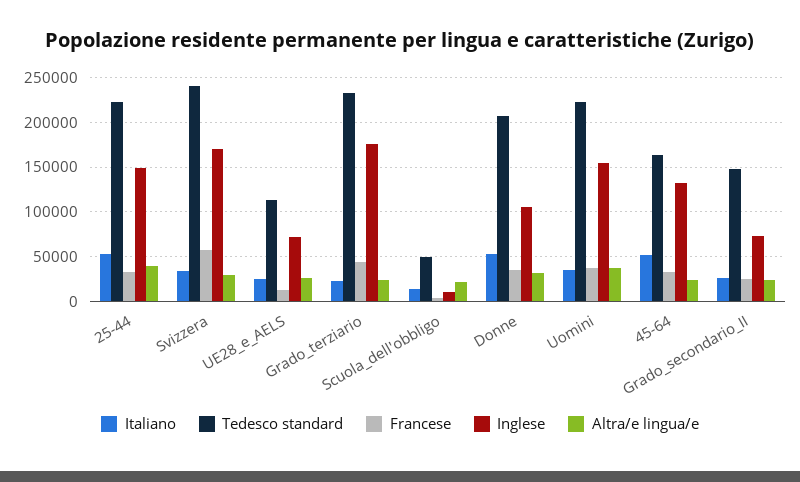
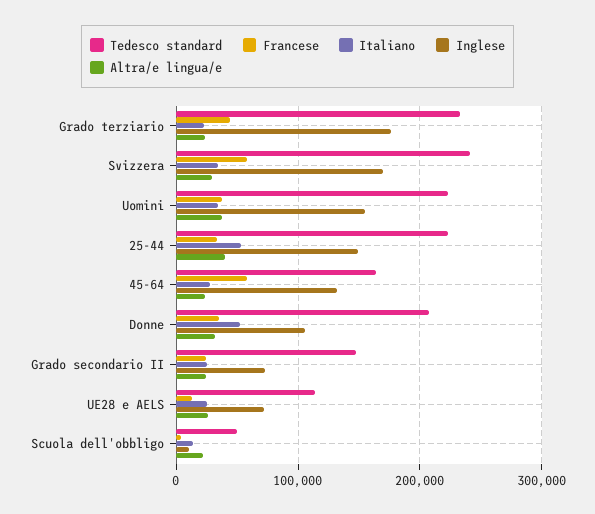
  {
    "Italiano": {
      "25-44": 50000,
      "Svizzera": 30000,
      "UE28_e_AELS": 30000,
      "Grado_terziario": 20000,
      "Scuola_dell'obbligo": 10000,
      "Donne": 50000,
      "Uomini": 30000,
-     "45-64": 50000,
+     "45-64": 30000,
      "Grado_secondario_II": 30000
    },
    "Tedesco standard": {
      "25-44": 220000,
      "Svizzera": 240000,
      "UE28_e_AELS": 110000,
      "Grado_terziario": 230000,
      "Scuola_dell'obbligo": 50000,
      "Donne": 210000,
      "Uomini": 220000,
      "45-64": 160000,
      "Grado_secondario_II": 150000
    },
    "Francese": {
      "25-44": 30000,
      "Svizzera": 60000,
      "UE28_e_AELS": 10000,
      "Grado_terziario": 40000,
      "Scuola_dell'obbligo": 0,
      "Donne": 40000,
      "Uomini": 40000,
-     "45-64": 30000,
+     "45-64": 60000,
      "Grado_secondario_II": 20000
    },
    "Inglese": {
      "25-44": 150000,
      "Svizzera": 170000,
      "UE28_e_AELS": 70000,
      "Grado_terziario": 180000,
      "Scuola_dell'obbligo": 10000,
      "Donne": 110000,
      "Uomini": 150000,
      "45-64": 130000,
      "Grado_secondario_II": 70000
    },
    "Altra/e lingua/e": {
      "25-44": 40000,
      "Svizzera": 30000,
      "UE28_e_AELS": 30000,
      "Grado_terziario": 20000,
      "Scuola_dell'obbligo": 20000,
      "Donne": 30000,
      "Uomini": 40000,
      "45-64": 20000,
      "Grado_secondario_II": 20000
    }
  }

